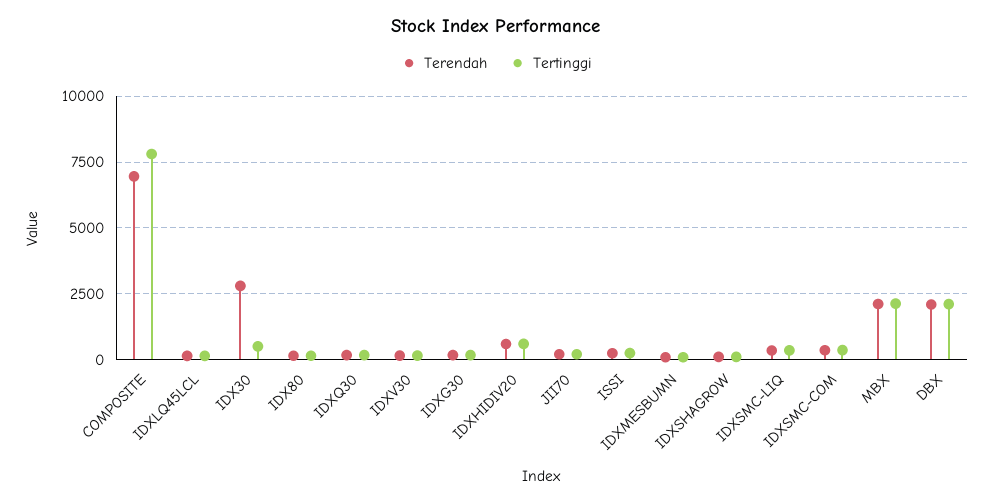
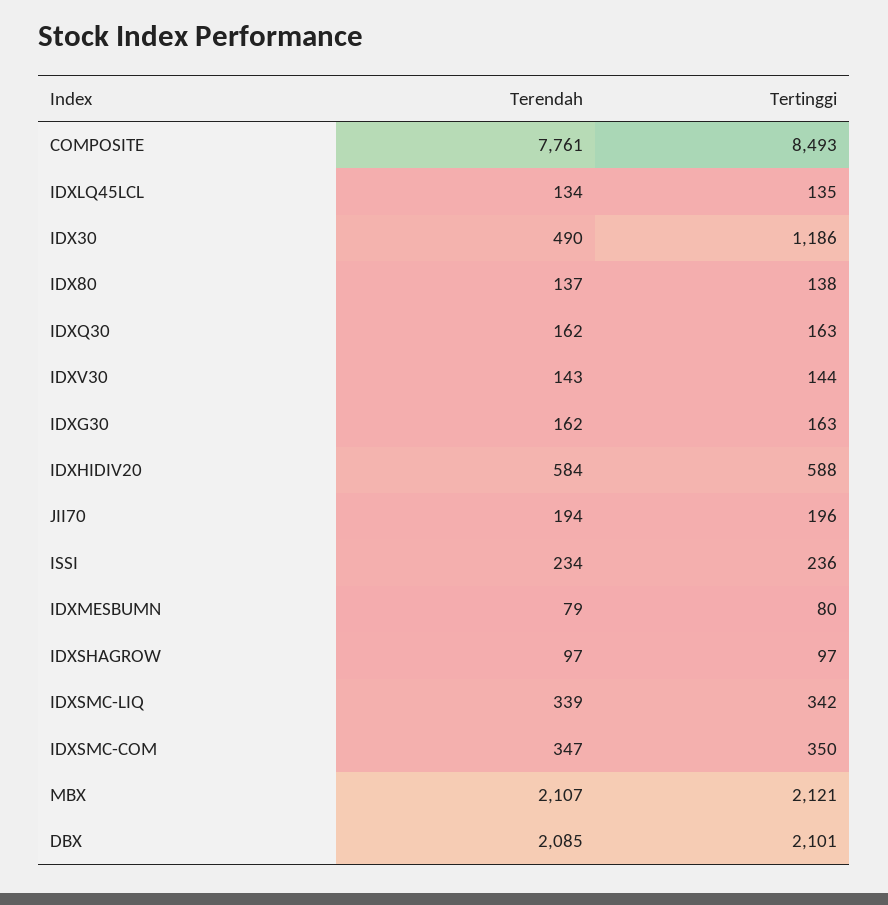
  {
    "Terendah": {
-     "COMPOSITE": 7000,
+     "COMPOSITE": 7761,
      "IDXLQ45LCL": 134,
-     "IDX30": 2750,
+     "IDX30": 490,
      "IDX80": 137,
      "IDXQ30": 162,
      "IDXV30": 143,
      "IDXG30": 162,
      "IDXHIDIV20": 584,
      "JII70": 194,
      "ISSI": 234,
      "IDXMESBUMN": 79,
      "IDXSHAGROW": 97,
      "IDXSMC-LIQ": 339,
      "IDXSMC-COM": 347,
      "MBX": 2107,
      "DBX": 2085
    },
    "Tertinggi": {
-     "COMPOSITE": 7750,
+     "COMPOSITE": 8493,
      "IDXLQ45LCL": 135,
-     "IDX30": 500,
+     "IDX30": 1186,
      "IDX80": 138,
      "IDXQ30": 163,
      "IDXV30": 144,
      "IDXG30": 163,
      "IDXHIDIV20": 588,
      "JII70": 196,
      "ISSI": 236,
      "IDXMESBUMN": 80,
      "IDXSHAGROW": 97,
      "IDXSMC-LIQ": 342,
      "IDXSMC-COM": 350,
      "MBX": 2121,
      "DBX": 2101
    }
  }

